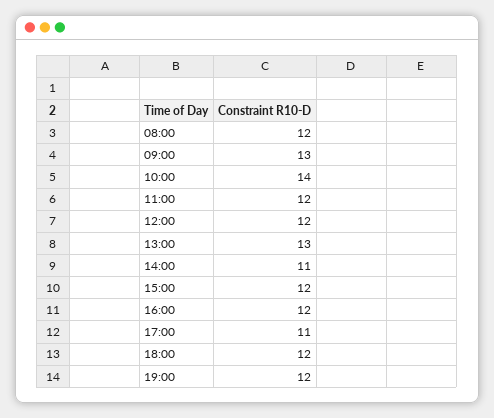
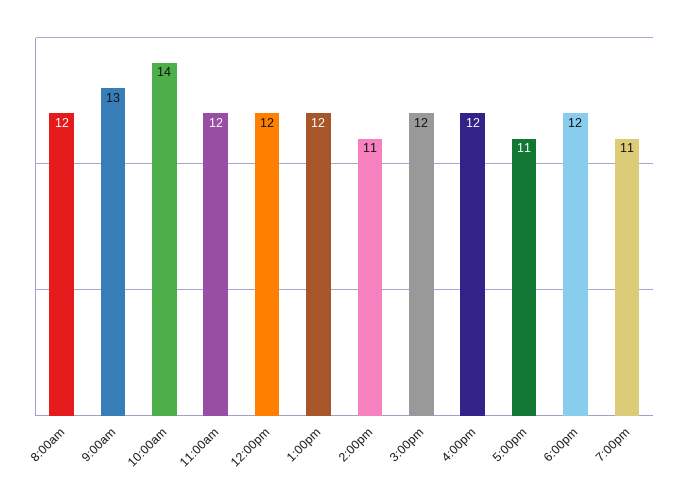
  {
    "08:00": 12,
    "09:00": 13,
    "10:00": 14,
    "11:00": 12,
    "12:00": 12,
-   "13:00": 13,
+   "13:00": 12,
    "14:00": 11,
    "15:00": 12,
    "16:00": 12,
    "17:00": 11,
    "18:00": 12,
-   "19:00": 12
+   "19:00": 11
  }

